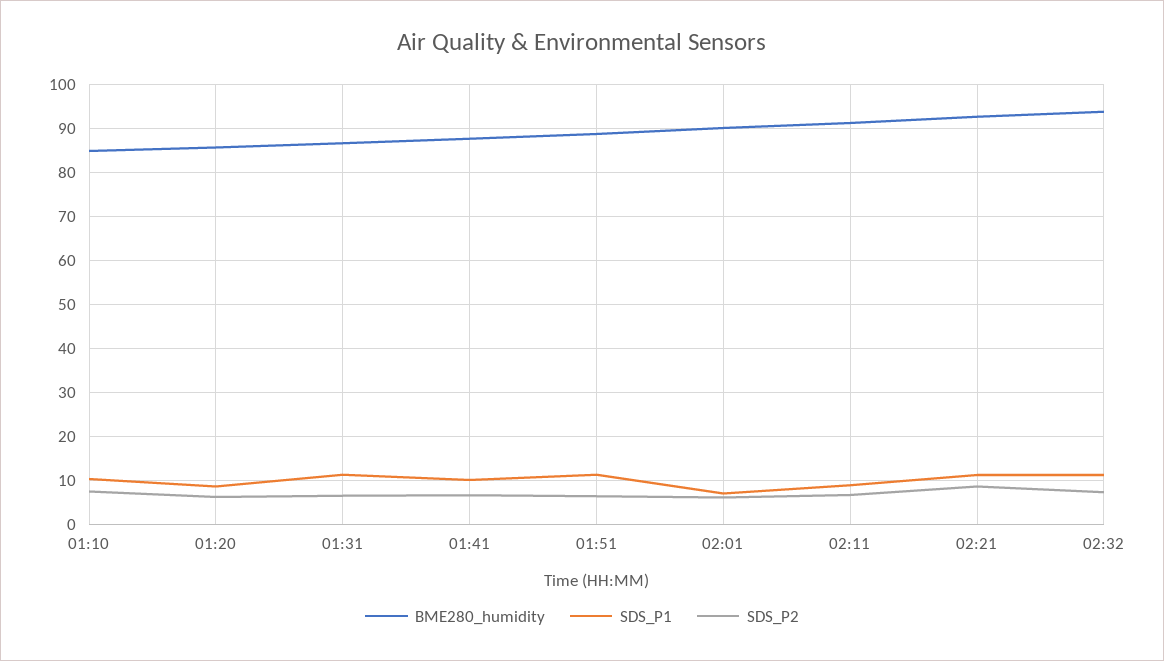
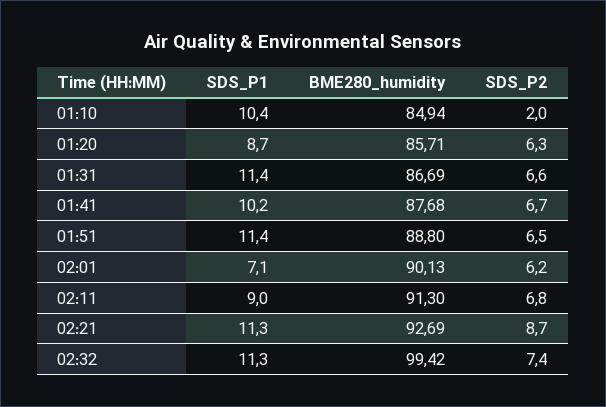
  {
    "BME280_humidity": {
      "01:10": 84.94,
      "01:20": 85.71,
      "01:31": 86.69,
      "01:41": 87.68,
      "01:51": 88.8,
      "02:01": 90.13,
      "02:11": 91.3,
      "02:21": 92.69,
-     "02:32": 94
+     "02:32": 99.42
    },
    "SDS_P1": {
      "01:10": 10.4,
      "01:20": 8.7,
      "01:31": 11.4,
      "01:41": 10.2,
      "01:51": 11.4,
      "02:01": 7.1,
      "02:11": 9,
      "02:21": 11.3,
      "02:32": 11.3
    },
    "SDS_P2": {
-     "01:10": 8,
+     "01:10": 2,
      "01:20": 6.3,
      "01:31": 6.6,
      "01:41": 6.7,
      "01:51": 6.5,
      "02:01": 6.2,
      "02:11": 6.8,
      "02:21": 8.7,
      "02:32": 7.4
    }
  }

